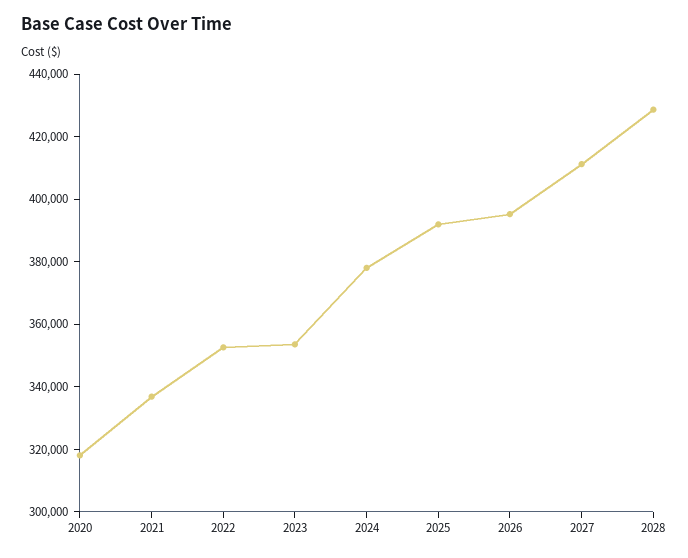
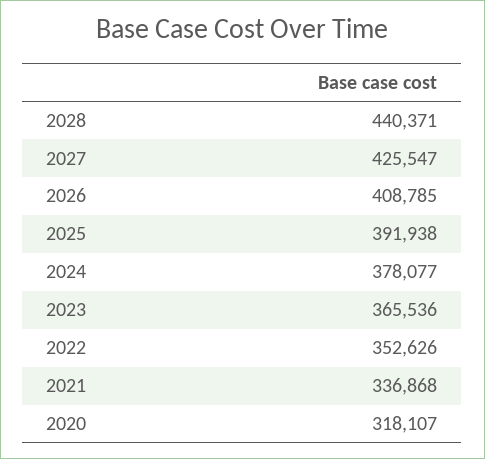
  {
    "2020": 318107,
    "2021": 336868,
    "2022": 352626,
-   "2023": 355000,
+   "2023": 365536,
    "2024": 378077,
    "2025": 391938,
-   "2026": 395000,
+   "2026": 408785,
-   "2027": 410000,
+   "2027": 425547,
-   "2028": 430000
+   "2028": 440371
  }

